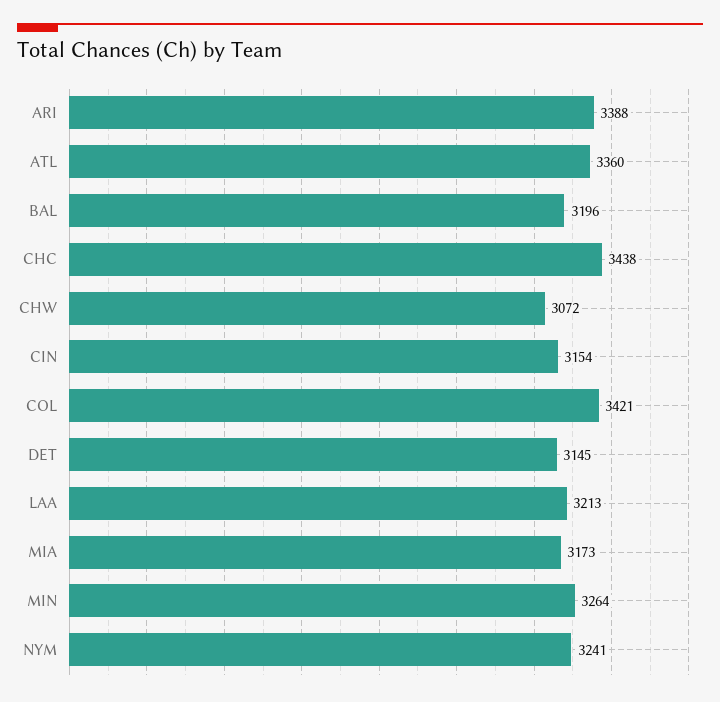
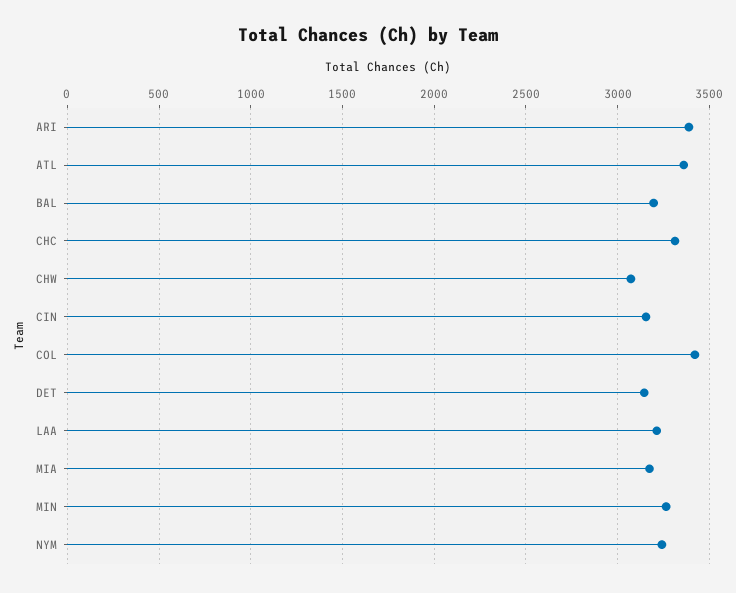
  {
    "ARI": 3388,
    "ATL": 3360,
    "BAL": 3196,
-   "CHC": 3438,
+   "CHC": 3300,
    "CHW": 3072,
    "CIN": 3154,
    "COL": 3421,
    "DET": 3145,
    "LAA": 3213,
    "MIA": 3173,
    "MIN": 3264,
    "NYM": 3241
  }

